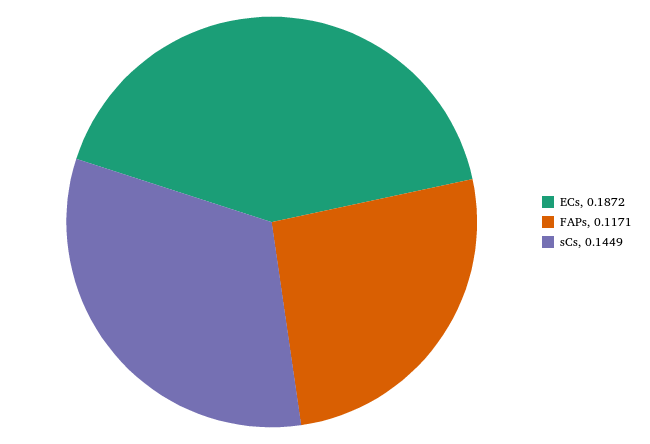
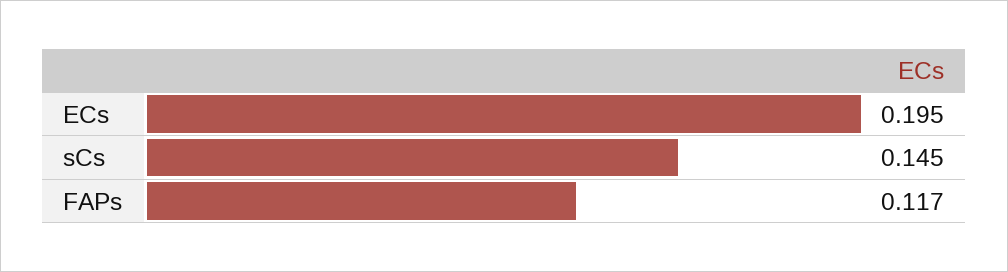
  {
-   "ECs": 0.1872,
+   "ECs": 0.195,
    "FAPs": 0.1171,
    "sCs": 0.1449
  }

